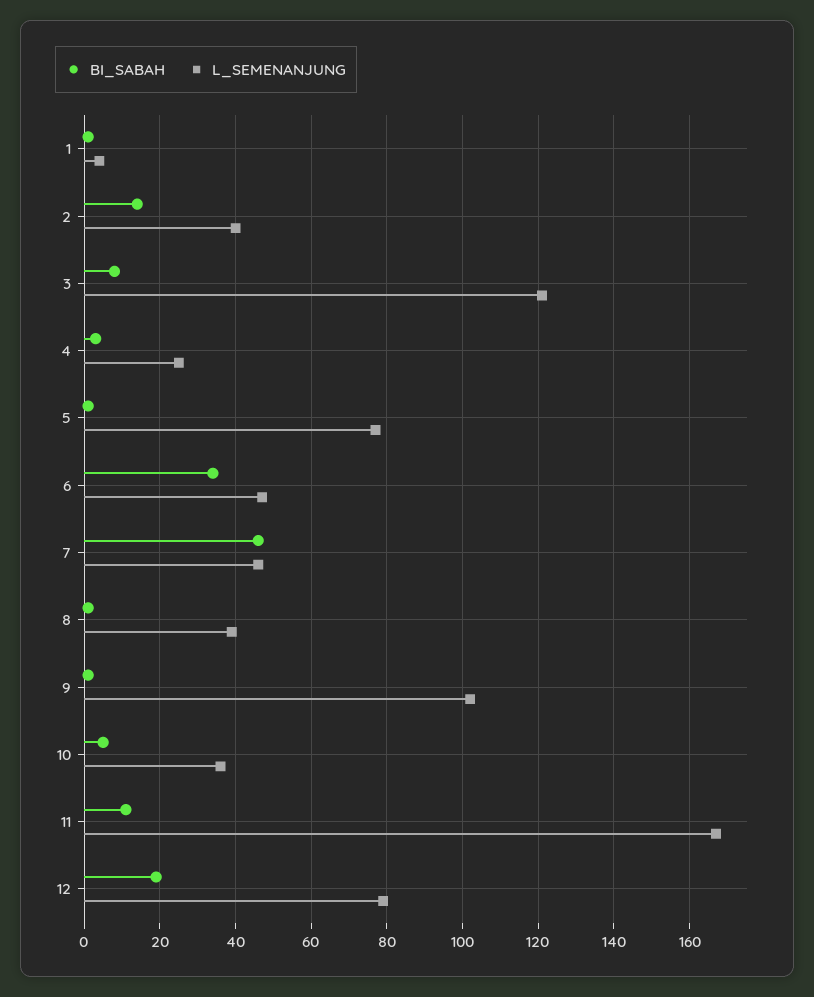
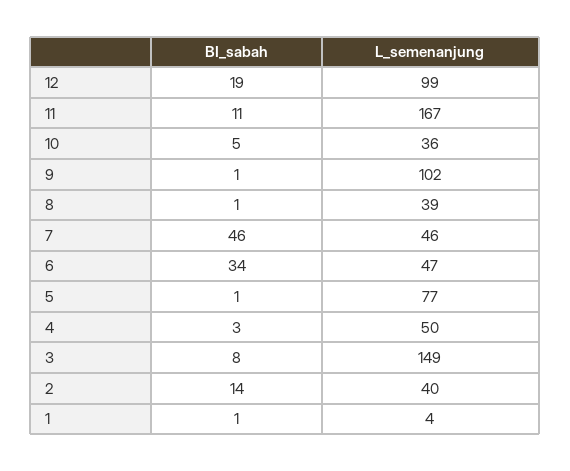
  {
    "BI_SABAH": {
      "1": 1,
      "2": 14,
      "3": 8,
      "4": 3,
      "5": 1,
      "6": 34,
      "7": 46,
      "8": 1,
      "9": 1,
      "10": 5,
      "11": 11,
      "12": 19
    },
    "L_SEMENANJUNG": {
      "1": 4,
      "2": 40,
-     "3": 120,
+     "3": 149,
-     "4": 25,
+     "4": 50,
      "5": 77,
      "6": 47,
      "7": 46,
      "8": 39,
      "9": 102,
      "10": 36,
      "11": 167,
-     "12": 80
+     "12": 99
    }
  }

